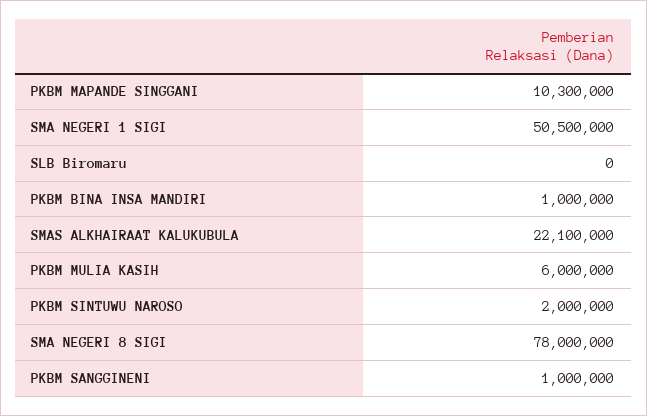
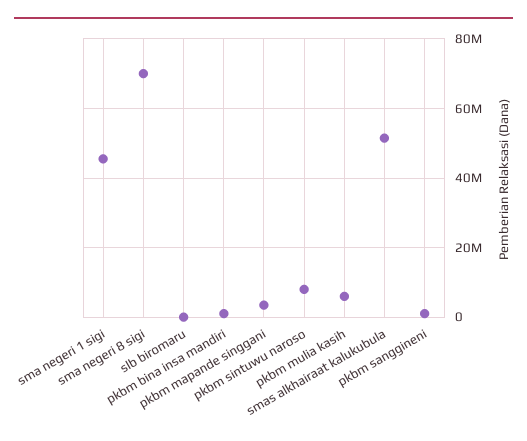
  {
-   "PKBM MAPANDE SINGGANI": 10300000,
+   "PKBM MAPANDE SINGGANI": 4000000,
-   "SMA NEGERI 1 SIGI": 50500000,
+   "SMA NEGERI 1 SIGI": 46000000,
    "SLB Biromaru": 0,
    "PKBM BINA INSA MANDIRI": 1000000,
-   "SMAS ALKHAIRAAT KALUKUBULA": 22100000,
+   "SMAS ALKHAIRAAT KALUKUBULA": 52000000,
    "PKBM MULIA KASIH": 6000000,
-   "PKBM SINTUWU NAROSO": 2000000,
+   "PKBM SINTUWU NAROSO": 8000000,
-   "SMA NEGERI 8 SIGI": 78000000,
+   "SMA NEGERI 8 SIGI": 70000000,
    "PKBM SANGGINENI": 1000000
  }

